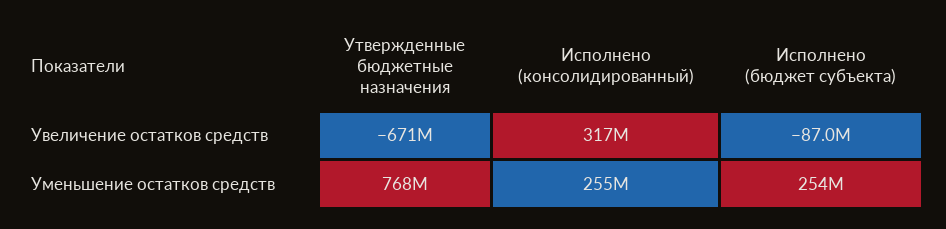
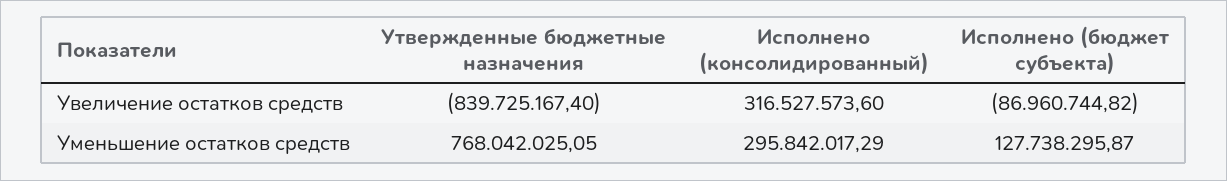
  {
    "Утвержденные бюджетные назначения": {
-     "Увеличение остатков средств": -671000000,
+     "Увеличение остатков средств": -839725167.4,
      "Уменьшение остатков средств": 768042025.05
    },
    "Исполнено (консолидированный)": {
      "Увеличение остатков средств": 316527573.6,
-     "Уменьшение остатков средств": 255000000
+     "Уменьшение остатков средств": 295842017.29
    },
    "Исполнено (бюджет субъекта)": {
      "Увеличение остатков средств": -86960744.82,
-     "Уменьшение остатков средств": 254000000
+     "Уменьшение остатков средств": 127738295.87
    }
  }

